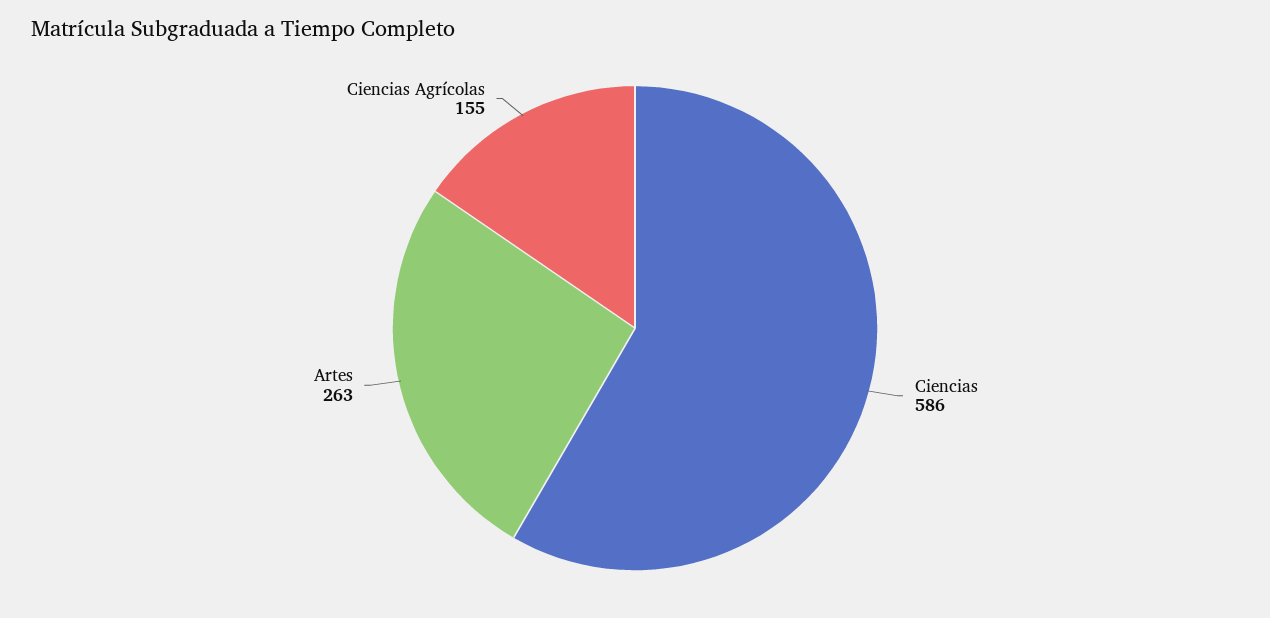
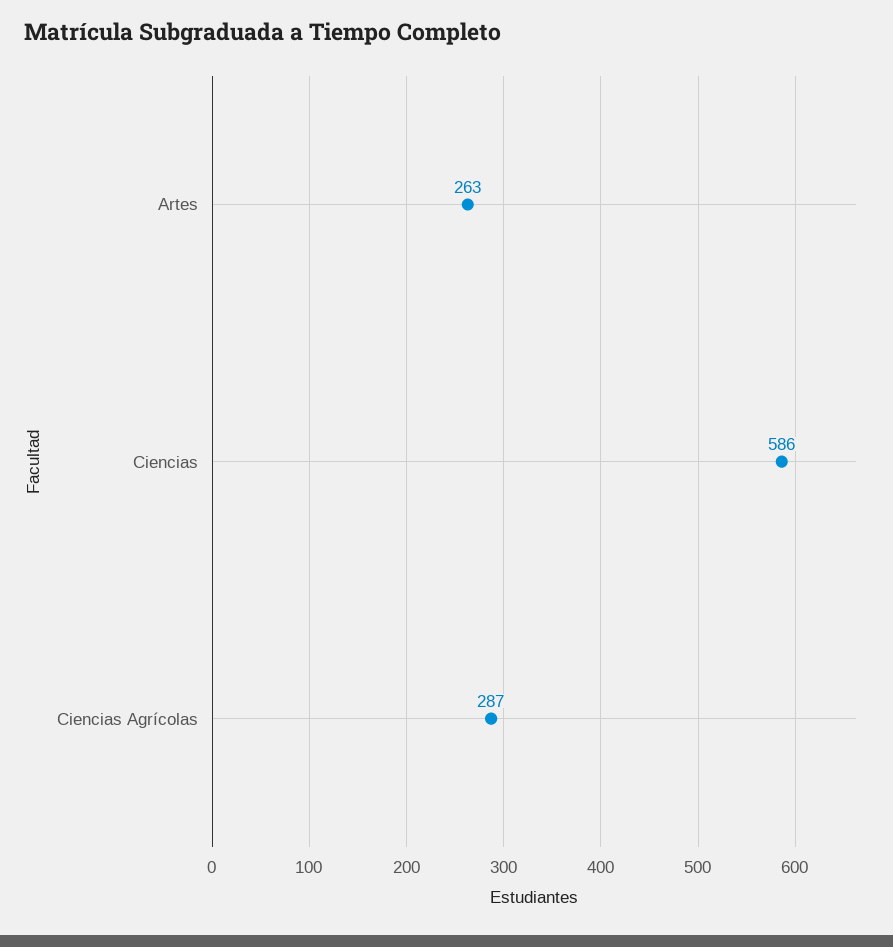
  {
    "Ciencias": 586,
    "Artes": 263,
-   "Ciencias Agrícolas": 155
+   "Ciencias Agrícolas": 287
  }

